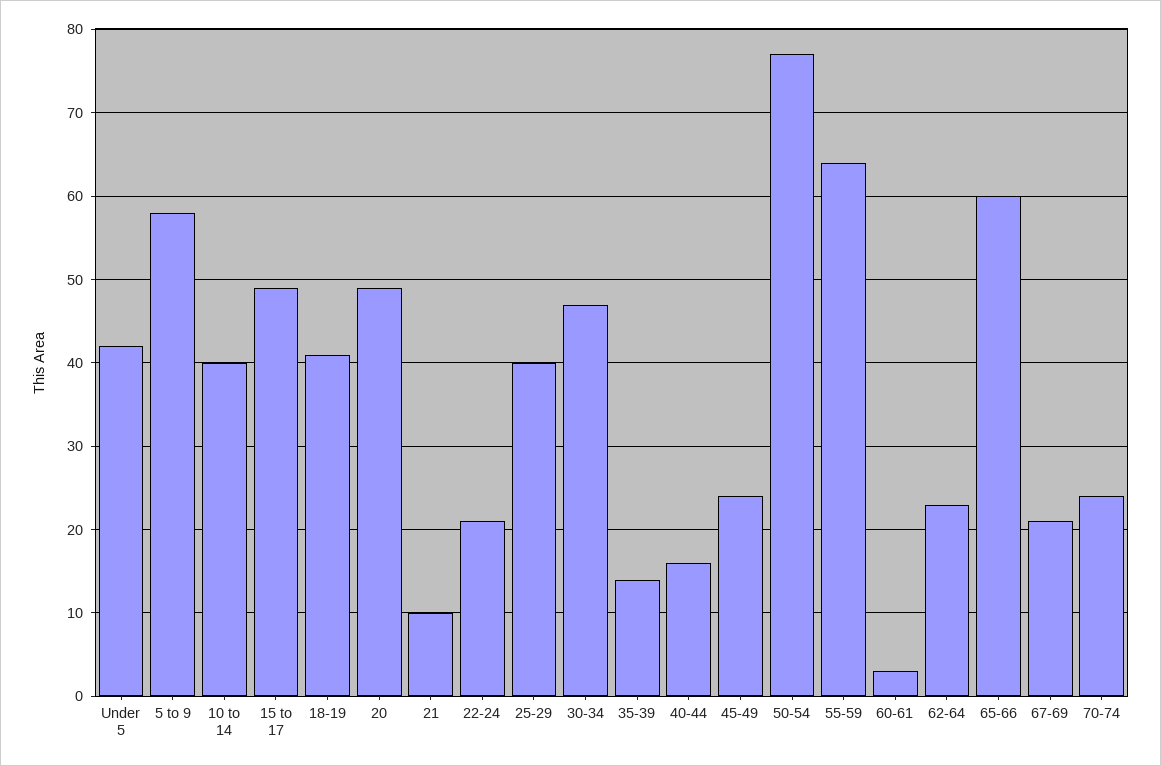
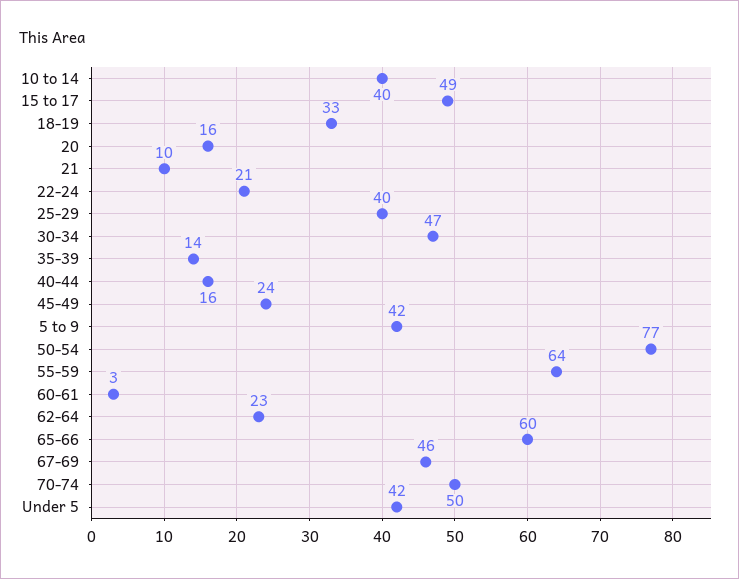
  {
    "Under 5": 42,
-   "5 to 9": 58,
+   "5 to 9": 42,
    "10 to 14": 40,
    "15 to 17": 49,
-   "18-19": 41,
+   "18-19": 33,
-   "20": 49,
+   "20": 16,
    "21": 10,
    "22-24": 21,
    "25-29": 40,
    "30-34": 47,
    "35-39": 14,
    "40-44": 16,
    "45-49": 24,
    "50-54": 77,
    "55-59": 64,
    "60-61": 3,
    "62-64": 23,
    "65-66": 60,
-   "67-69": 21,
+   "67-69": 46,
-   "70-74": 24
+   "70-74": 50
  }

